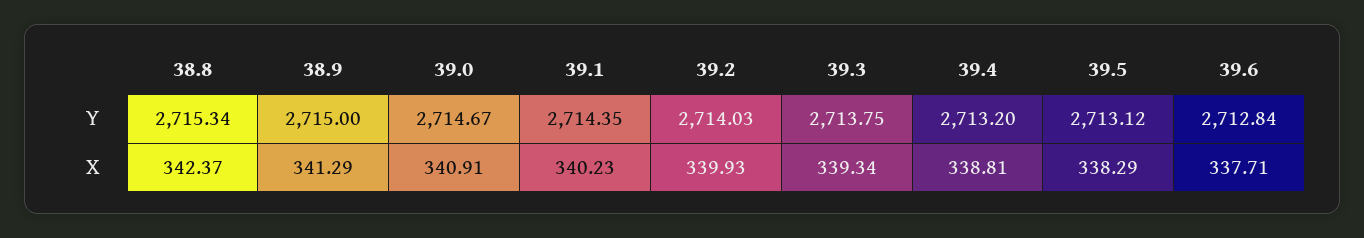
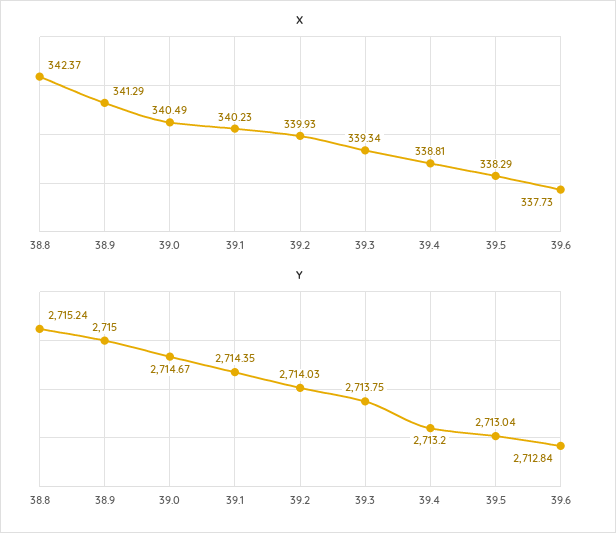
  {
    "Y": {
-     "38.8": 2715.34,
+     "38.8": 2715.24,
      "38.9": 2715,
      "39.0": 2714.67,
      "39.1": 2714.35,
      "39.2": 2714.03,
      "39.3": 2713.75,
      "39.4": 2713.2,
-     "39.5": 2713.12,
+     "39.5": 2713.04,
      "39.6": 2712.84
    },
    "X": {
      "38.8": 342.37,
      "38.9": 341.29,
-     "39.0": 340.91,
+     "39.0": 340.49,
      "39.1": 340.23,
      "39.2": 339.93,
      "39.3": 339.34,
      "39.4": 338.81,
      "39.5": 338.29,
-     "39.6": 337.71
+     "39.6": 337.73
    }
  }

